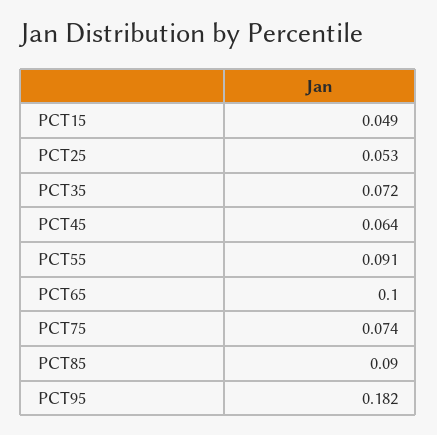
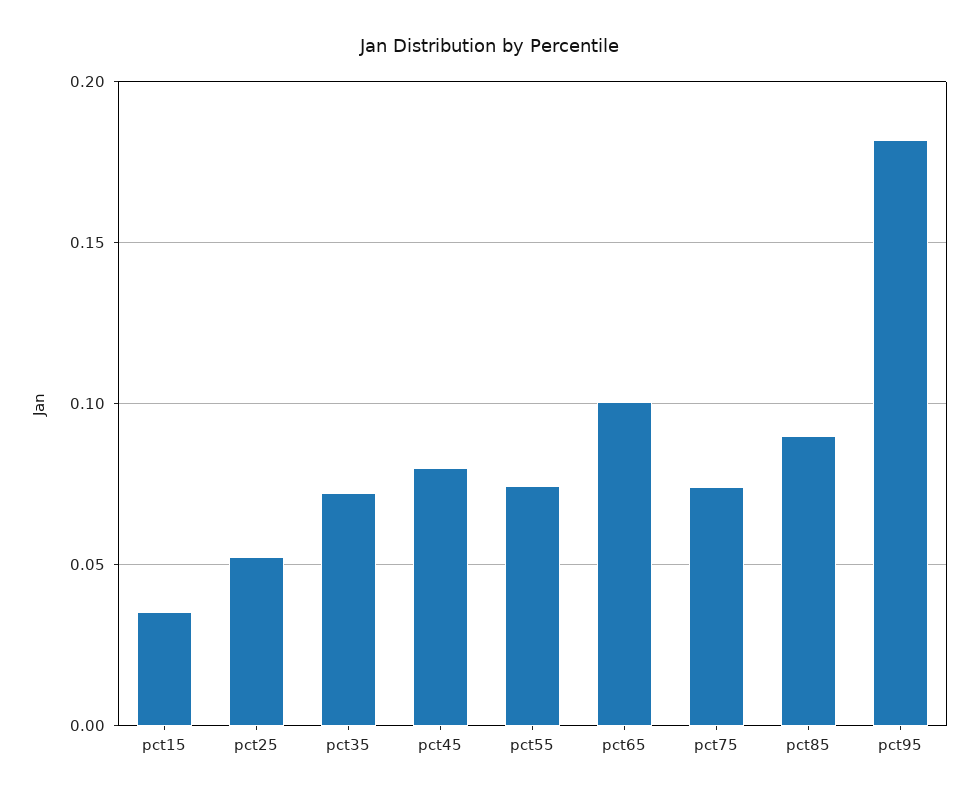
  {
-   "PCT15": 0.049,
+   "PCT15": 0.035,
    "PCT25": 0.053,
    "PCT35": 0.072,
-   "PCT45": 0.064,
+   "PCT45": 0.08,
-   "PCT55": 0.091,
+   "PCT55": 0.075,
    "PCT65": 0.1,
    "PCT75": 0.074,
    "PCT85": 0.09,
    "PCT95": 0.182
  }

